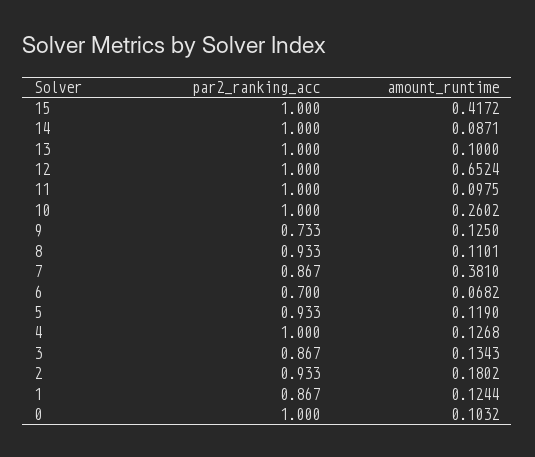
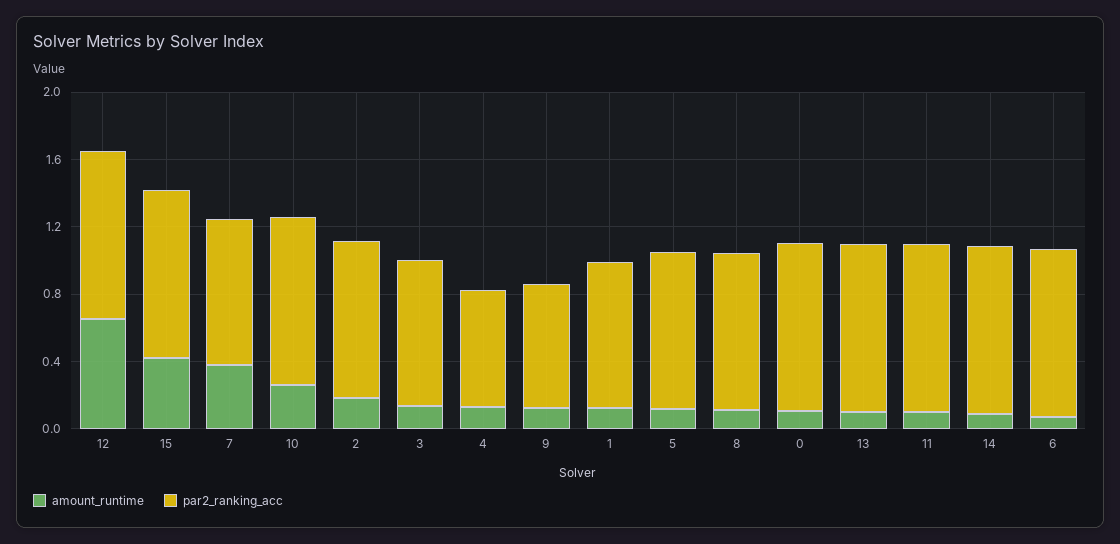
  {
    "par2_ranking_acc": {
      "15": 1,
      "14": 1,
      "13": 1,
      "12": 1,
      "11": 1,
      "10": 1,
      "9": 0.733,
      "8": 0.933,
      "7": 0.867,
-     "6": 0.7,
+     "6": 1,
      "5": 0.933,
-     "4": 1,
+     "4": 0.7,
      "3": 0.867,
      "2": 0.933,
      "1": 0.867,
      "0": 1
    },
    "amount_runtime": {
      "15": 0.4172,
      "14": 0.0871,
      "13": 0.1,
      "12": 0.6524,
      "11": 0.0975,
      "10": 0.2602,
      "9": 0.125,
      "8": 0.1101,
      "7": 0.381,
      "6": 0.0682,
      "5": 0.119,
      "4": 0.1268,
      "3": 0.1343,
      "2": 0.1802,
      "1": 0.1244,
      "0": 0.1032
    }
  }

